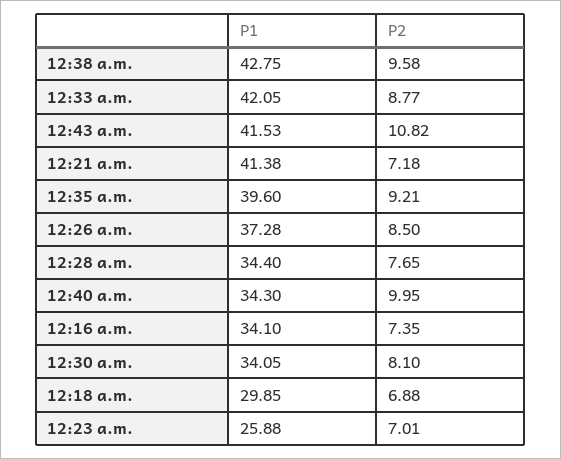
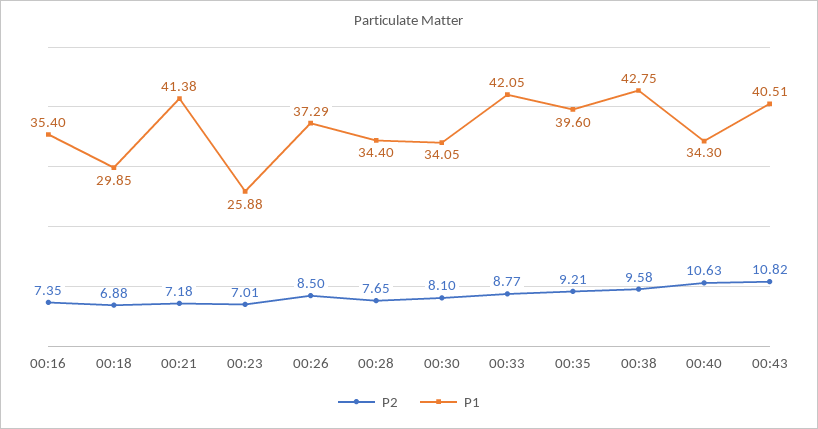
  {
    "P1": {
      "12:38 a.m.": 42.75,
      "12:33 a.m.": 42.05,
-     "12:43 a.m.": 41.53,
+     "12:43 a.m.": 40.51,
      "12:21 a.m.": 41.38,
      "12:35 a.m.": 39.6,
-     "12:26 a.m.": 37.28,
+     "12:26 a.m.": 37.29,
      "12:28 a.m.": 34.4,
      "12:40 a.m.": 34.3,
-     "12:16 a.m.": 34.1,
+     "12:16 a.m.": 35.4,
      "12:30 a.m.": 34.05,
      "12:18 a.m.": 29.85,
      "12:23 a.m.": 25.88
    },
    "P2": {
      "12:38 a.m.": 9.58,
      "12:33 a.m.": 8.77,
      "12:43 a.m.": 10.82,
      "12:21 a.m.": 7.18,
      "12:35 a.m.": 9.21,
      "12:26 a.m.": 8.5,
      "12:28 a.m.": 7.65,
-     "12:40 a.m.": 9.95,
+     "12:40 a.m.": 10.63,
      "12:16 a.m.": 7.35,
      "12:30 a.m.": 8.1,
      "12:18 a.m.": 6.88,
      "12:23 a.m.": 7.01
    }
  }

